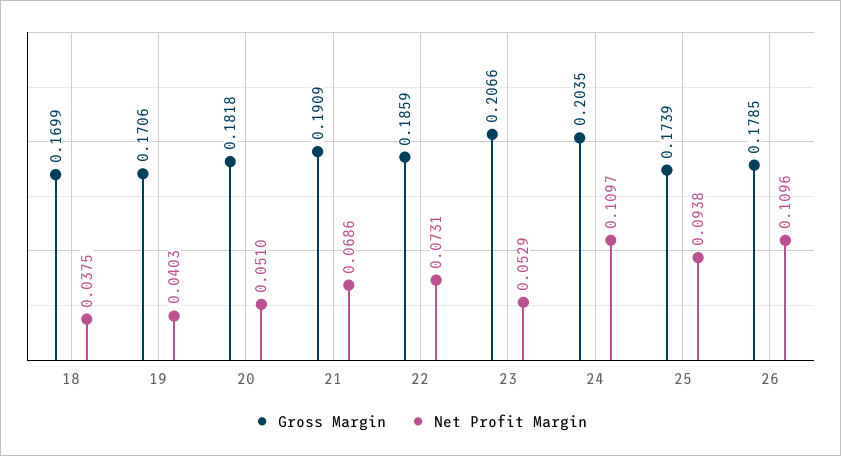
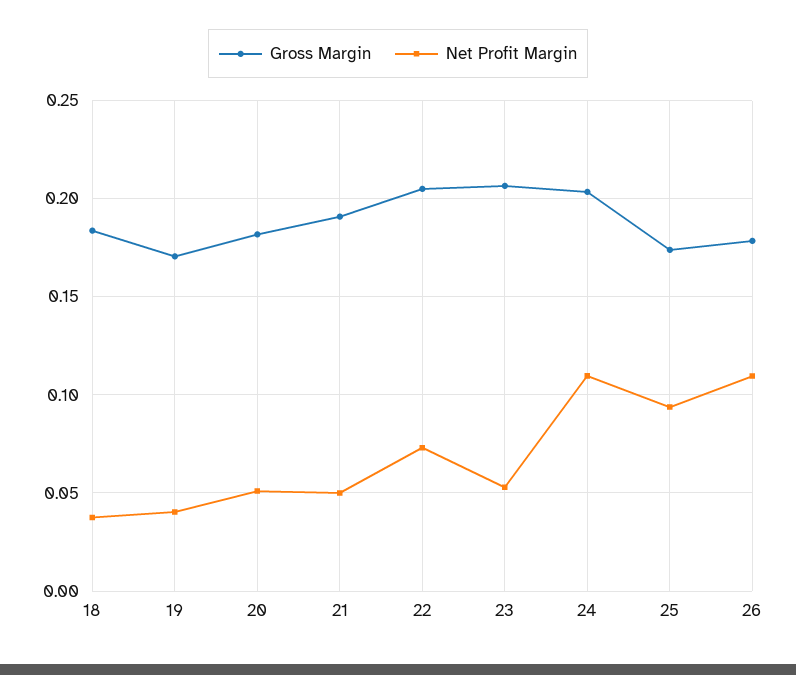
  {
    "Gross Margin": {
-     "18": 0.1699,
+     "18": 0.185,
      "19": 0.1706,
      "20": 0.1818,
      "21": 0.1909,
-     "22": 0.1859,
+     "22": 0.205,
      "23": 0.2066,
      "24": 0.2035,
      "25": 0.1739,
      "26": 0.1785
    },
    "Net Profit Margin": {
      "18": 0.0375,
      "19": 0.0403,
      "20": 0.051,
-     "21": 0.0686,
+     "21": 0.05,
      "22": 0.0731,
      "23": 0.0529,
      "24": 0.1097,
      "25": 0.0938,
      "26": 0.1096
    }
  }

